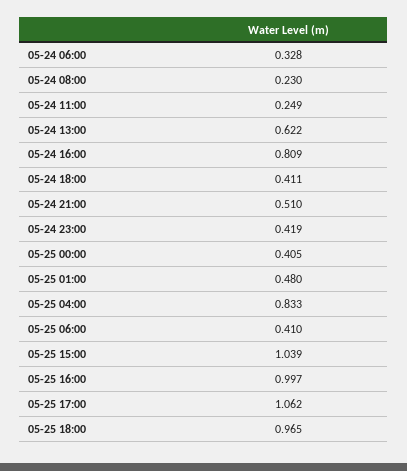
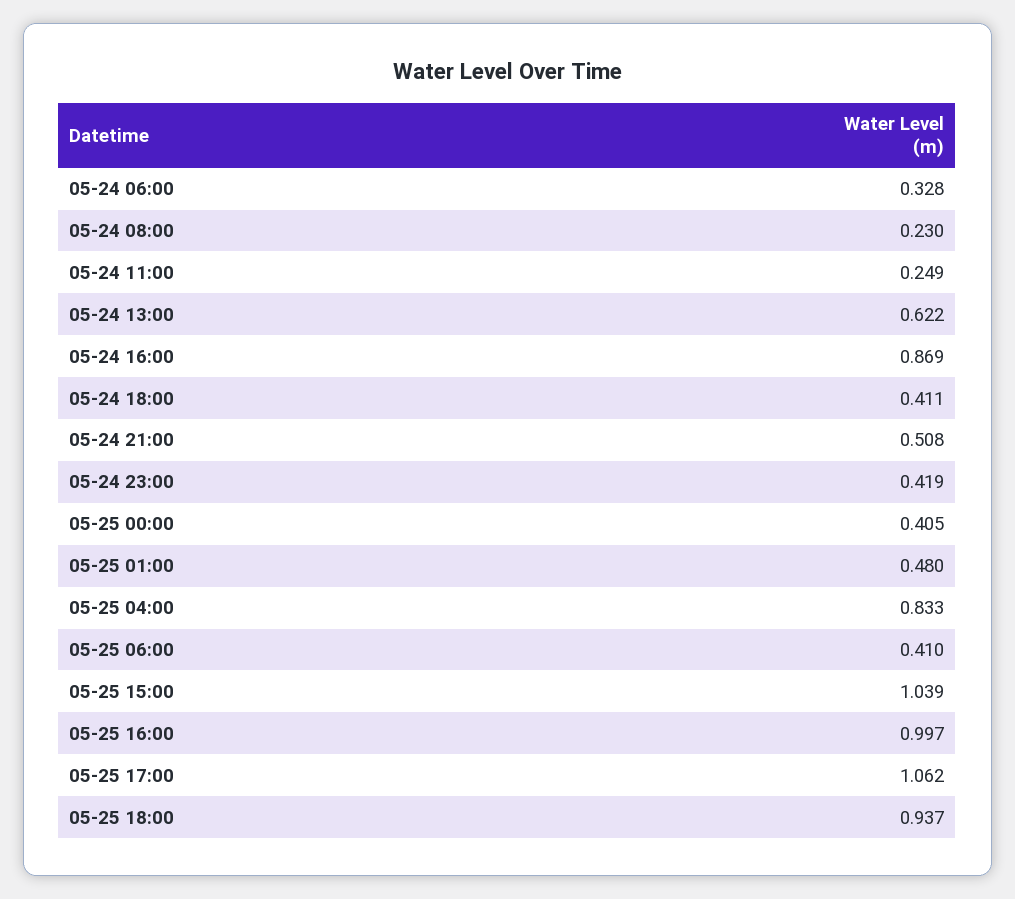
  {
    "05-24 06:00": 0.328,
    "05-24 08:00": 0.23,
    "05-24 11:00": 0.249,
    "05-24 13:00": 0.622,
-   "05-24 16:00": 0.809,
+   "05-24 16:00": 0.869,
    "05-24 18:00": 0.411,
-   "05-24 21:00": 0.51,
+   "05-24 21:00": 0.508,
    "05-24 23:00": 0.419,
    "05-25 00:00": 0.405,
    "05-25 01:00": 0.48,
    "05-25 04:00": 0.833,
    "05-25 06:00": 0.41,
    "05-25 15:00": 1.039,
    "05-25 16:00": 0.997,
    "05-25 17:00": 1.062,
-   "05-25 18:00": 0.965
+   "05-25 18:00": 0.937
  }

